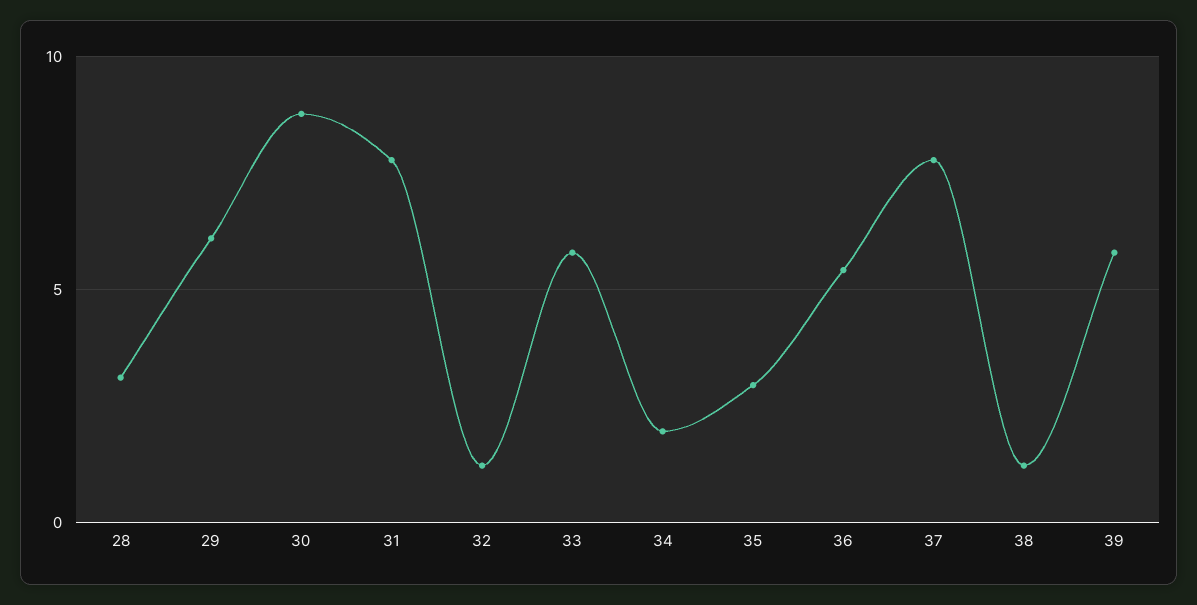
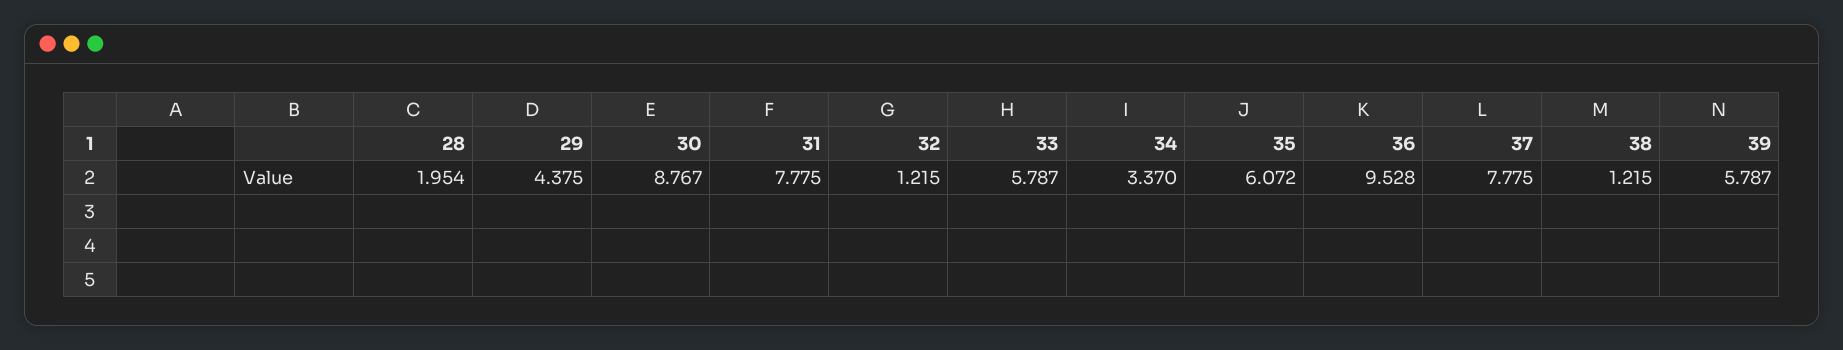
  {
-   "28": 3,
+   "28": 1.954,
-   "29": 6,
+   "29": 4.375,
    "30": 8.767,
    "31": 7.775,
    "32": 1.215,
    "33": 5.787,
-   "34": 2,
+   "34": 3.37,
-   "35": 3,
+   "35": 6.072,
-   "36": 5.5,
+   "36": 9.528,
    "37": 7.775,
    "38": 1.215,
    "39": 5.787
  }

